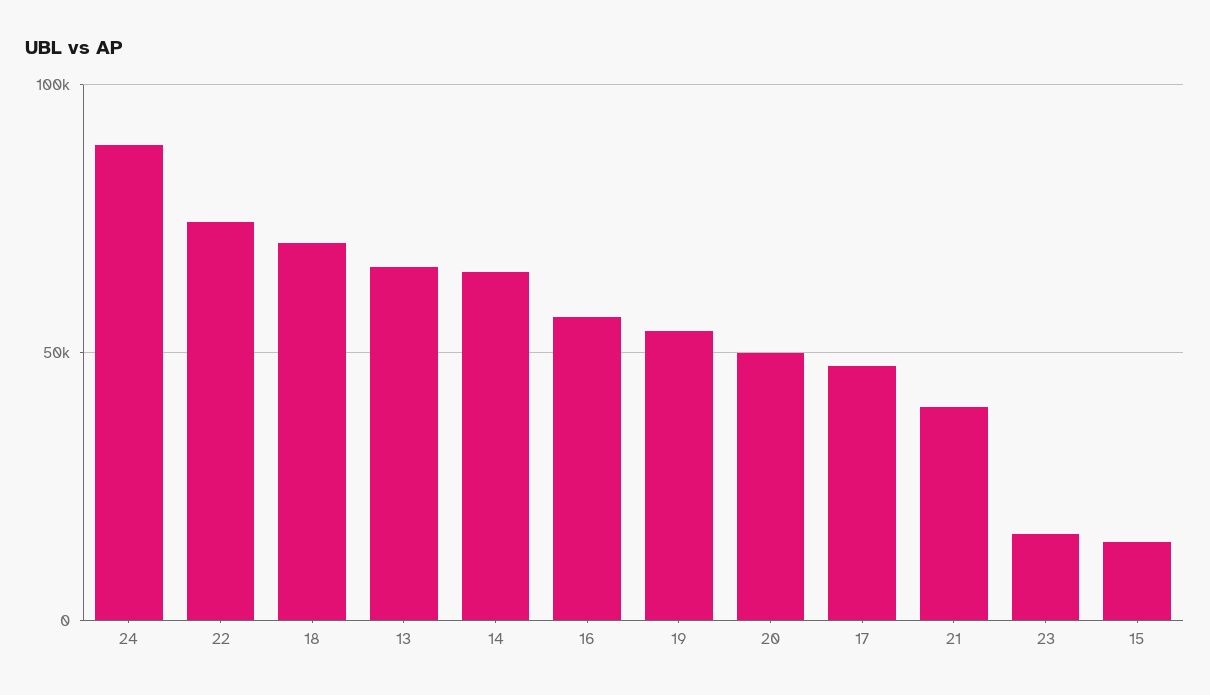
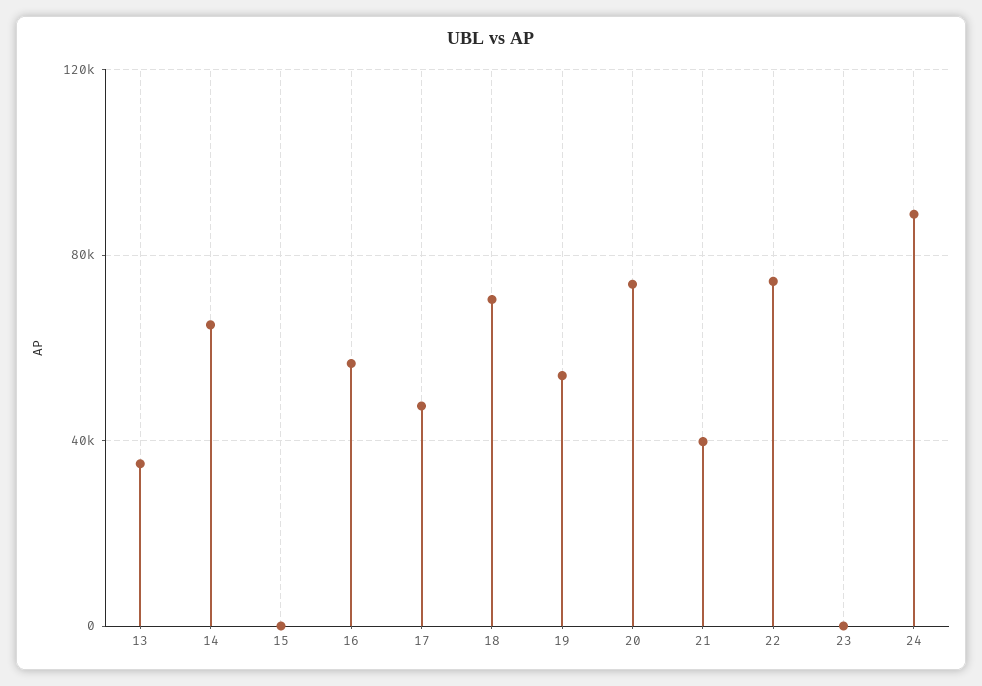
  {
    "24": 90000,
    "22": 75000,
    "18": 70000,
-   "13": 65000,
+   "13": 35000,
    "14": 65000,
    "16": 55000,
    "19": 55000,
-   "20": 50000,
+   "20": 75000,
    "17": 45000,
    "21": 40000,
-   "23": 15000,
+   "23": 0,
-   "15": 15000
+   "15": 0
  }

